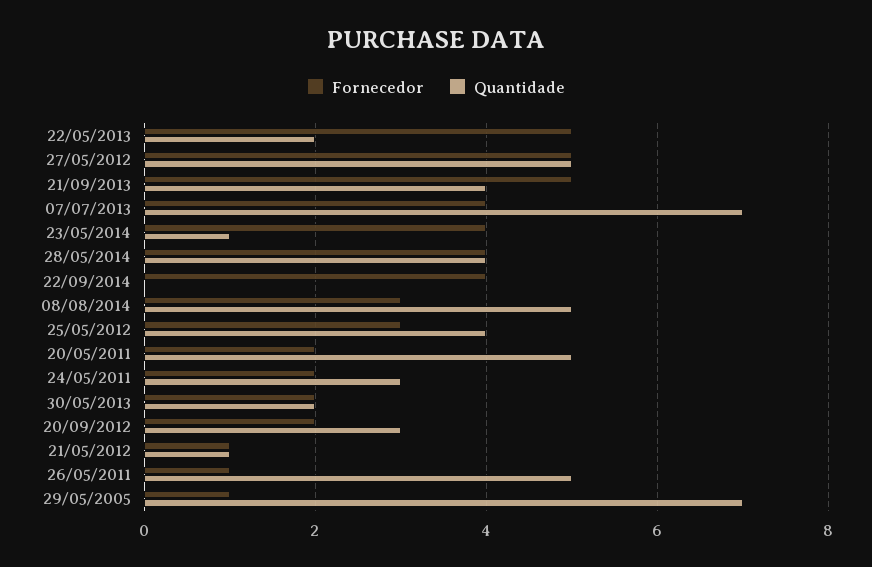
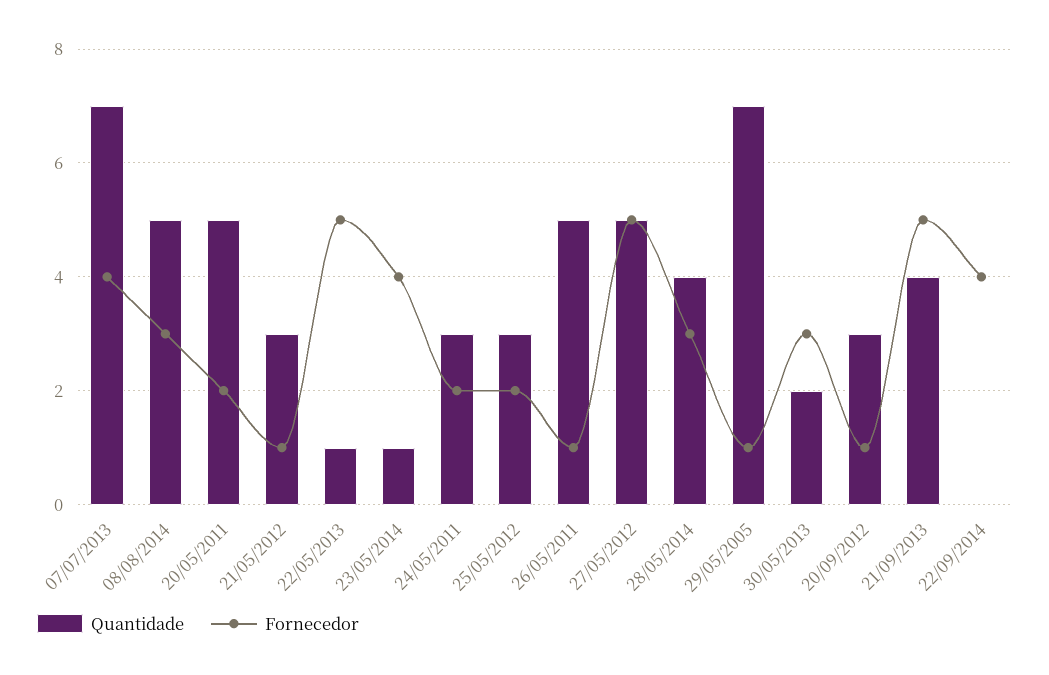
  {
    "Fornecedor": {
      "22/05/2013": 5,
      "27/05/2012": 5,
      "21/09/2013": 5,
      "07/07/2013": 4,
      "23/05/2014": 4,
-     "28/05/2014": 4,
+     "28/05/2014": 3,
      "22/09/2014": 4,
      "08/08/2014": 3,
-     "25/05/2012": 3,
+     "25/05/2012": 2,
      "20/05/2011": 2,
      "24/05/2011": 2,
-     "30/05/2013": 2,
+     "30/05/2013": 3,
-     "20/09/2012": 2,
+     "20/09/2012": 1,
      "21/05/2012": 1,
      "26/05/2011": 1,
      "29/05/2005": 1
    },
    "Quantidade": {
-     "22/05/2013": 2,
+     "22/05/2013": 1,
      "27/05/2012": 5,
      "21/09/2013": 4,
      "07/07/2013": 7,
      "23/05/2014": 1,
      "28/05/2014": 4,
      "22/09/2014": 0,
      "08/08/2014": 5,
-     "25/05/2012": 4,
+     "25/05/2012": 3,
      "20/05/2011": 5,
      "24/05/2011": 3,
      "30/05/2013": 2,
      "20/09/2012": 3,
-     "21/05/2012": 1,
+     "21/05/2012": 3,
      "26/05/2011": 5,
      "29/05/2005": 7
    }
  }

